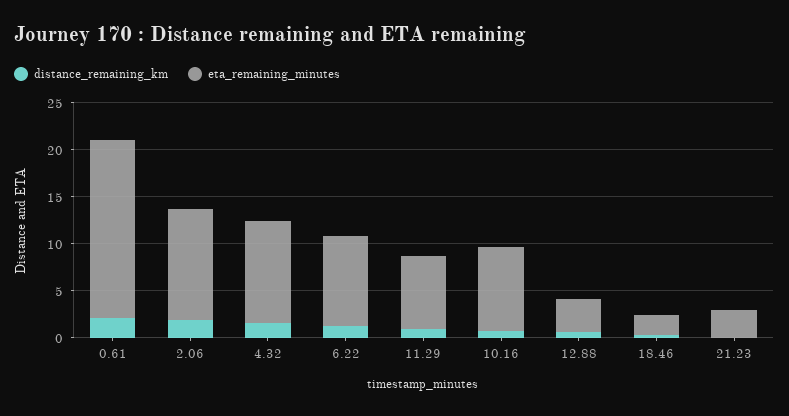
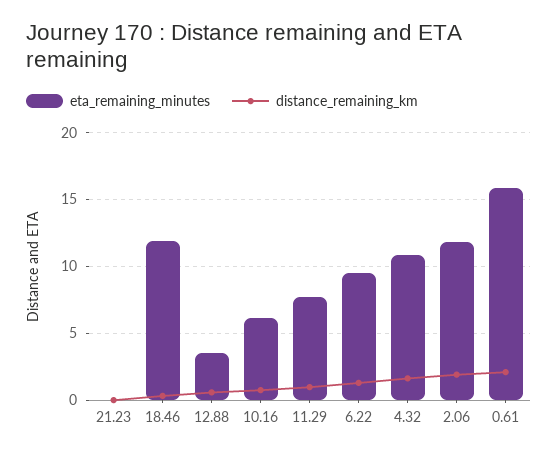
  {
    "distance_remaining_km": {
      "0.61": 2,
      "2.06": 2,
      "4.32": 1.5,
      "6.22": 1.5,
      "11.29": 1,
      "10.16": 1,
      "12.88": 0.5,
      "18.46": 0.5,
      "21.23": 0
    },
    "eta_remaining_minutes": {
-     "0.61": 19,
+     "0.61": 16,
      "2.06": 12,
      "4.32": 11,
      "6.22": 9.5,
      "11.29": 7.5,
-     "10.16": 9,
+     "10.16": 6,
      "12.88": 3.5,
-     "18.46": 2,
+     "18.46": 12,
-     "21.23": 3
+     "21.23": 0
    }
  }

